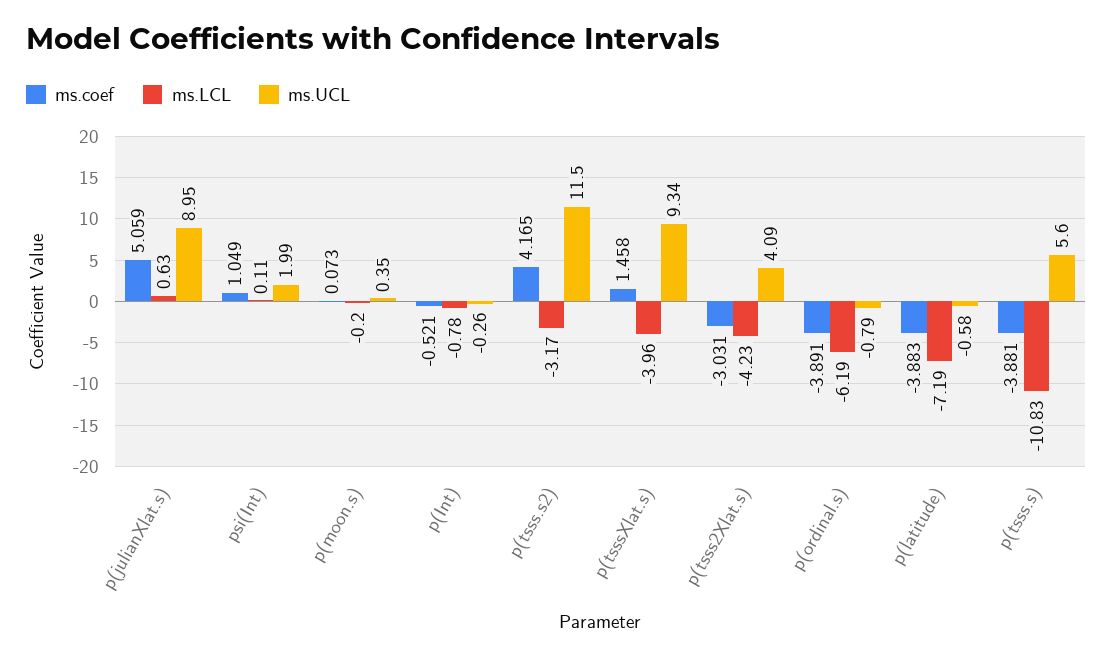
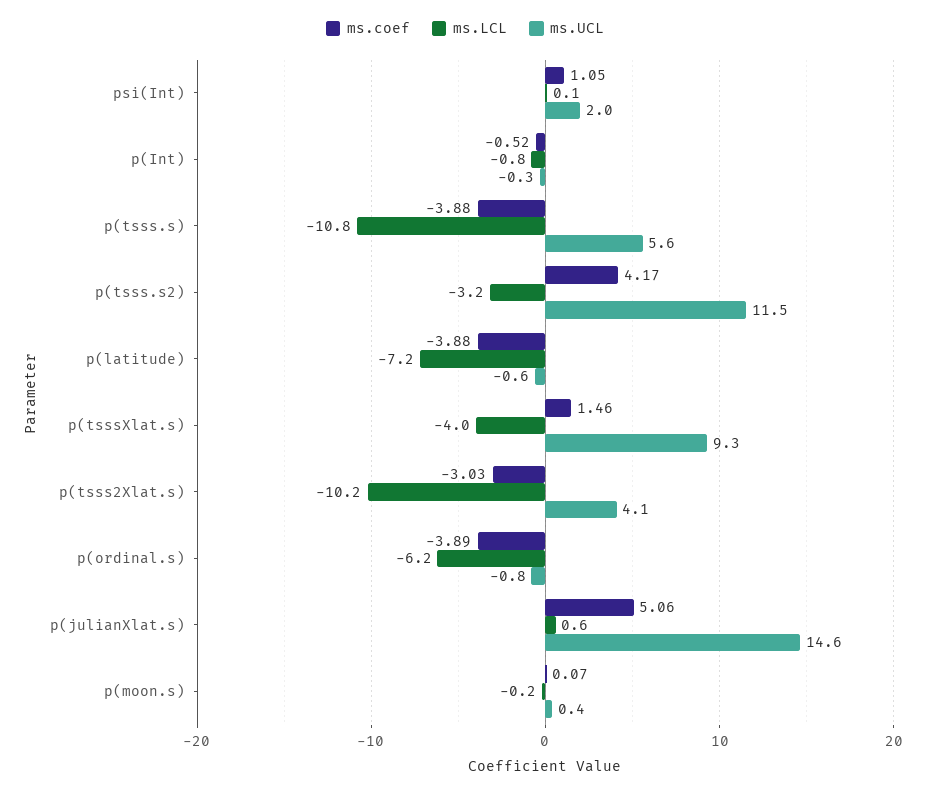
  {
    "ms.coef": {
      "p(julianXlat.s)": 5.059,
      "psi(Int)": 1.049,
      "p(moon.s)": 0.073,
      "p(Int)": -0.521,
      "p(tsss.s2)": 4.165,
      "p(tsssXlat.s)": 1.458,
      "p(tsss2Xlat.s)": -3.031,
      "p(ordinal.s)": -3.891,
      "p(latitude)": -3.883,
      "p(tsss.s)": -3.881
    },
    "ms.LCL": {
      "p(julianXlat.s)": 0.63,
      "psi(Int)": 0.11,
      "p(moon.s)": -0.2,
      "p(Int)": -0.78,
      "p(tsss.s2)": -3.17,
      "p(tsssXlat.s)": -3.96,
-     "p(tsss2Xlat.s)": -4.23,
+     "p(tsss2Xlat.s)": -10.2,
      "p(ordinal.s)": -6.19,
      "p(latitude)": -7.19,
      "p(tsss.s)": -10.83
    },
    "ms.UCL": {
-     "p(julianXlat.s)": 8.95,
+     "p(julianXlat.s)": 14.6,
      "psi(Int)": 1.99,
      "p(moon.s)": 0.35,
      "p(Int)": -0.26,
      "p(tsss.s2)": 11.5,
      "p(tsssXlat.s)": 9.34,
      "p(tsss2Xlat.s)": 4.09,
      "p(ordinal.s)": -0.79,
      "p(latitude)": -0.58,
      "p(tsss.s)": 5.6
    }
  }

